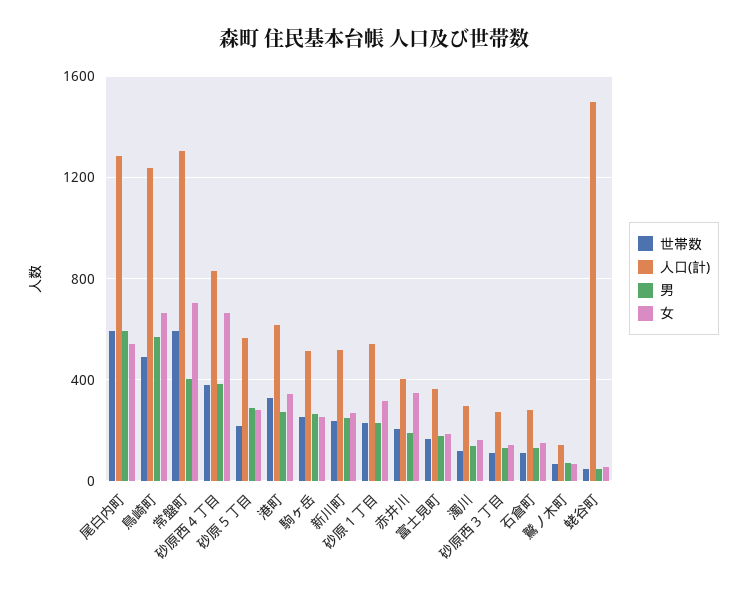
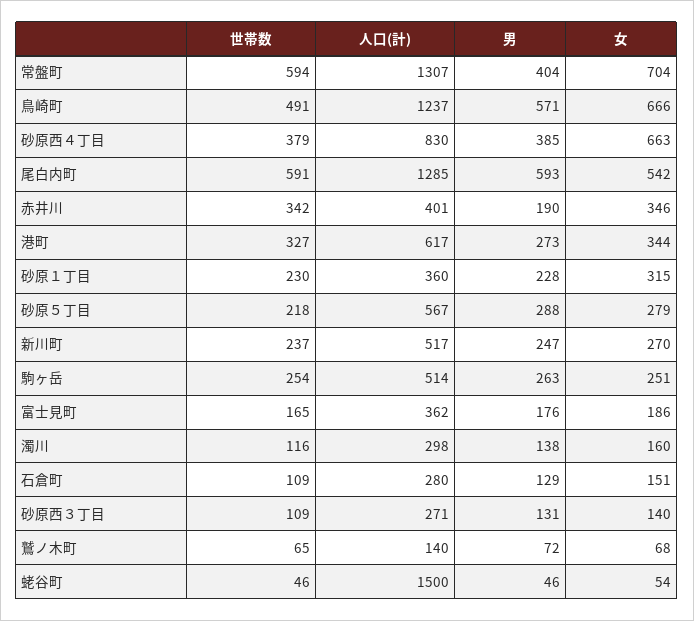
  {
    "世帯数": {
      "尾白内町": 591,
      "鳥崎町": 491,
      "常盤町": 594,
      "砂原西４丁目": 379,
      "砂原５丁目": 218,
      "港町": 327,
      "駒ヶ岳": 254,
      "新川町": 237,
      "砂原１丁目": 230,
-     "赤井川": 200,
+     "赤井川": 342,
      "富士見町": 165,
      "濁川": 116,
      "砂原西３丁目": 109,
      "石倉町": 109,
      "鷲ノ木町": 65,
      "蛯谷町": 46
    },
    "人口(計)": {
      "尾白内町": 1285,
      "鳥崎町": 1237,
      "常盤町": 1307,
      "砂原西４丁目": 830,
      "砂原５丁目": 567,
      "港町": 617,
      "駒ヶ岳": 514,
      "新川町": 517,
-     "砂原１丁目": 550,
+     "砂原１丁目": 360,
      "赤井川": 401,
      "富士見町": 362,
      "濁川": 298,
      "砂原西３丁目": 271,
      "石倉町": 280,
      "鷲ノ木町": 140,
      "蛯谷町": 1500
    },
    "男": {
      "尾白内町": 593,
      "鳥崎町": 571,
      "常盤町": 404,
      "砂原西４丁目": 385,
      "砂原５丁目": 288,
      "港町": 273,
      "駒ヶ岳": 263,
      "新川町": 247,
      "砂原１丁目": 228,
      "赤井川": 190,
      "富士見町": 176,
      "濁川": 138,
      "砂原西３丁目": 131,
      "石倉町": 129,
      "鷲ノ木町": 72,
      "蛯谷町": 46
    },
    "女": {
      "尾白内町": 542,
      "鳥崎町": 666,
      "常盤町": 704,
      "砂原西４丁目": 663,
      "砂原５丁目": 279,
      "港町": 344,
      "駒ヶ岳": 251,
      "新川町": 270,
      "砂原１丁目": 315,
      "赤井川": 346,
      "富士見町": 186,
      "濁川": 160,
      "砂原西３丁目": 140,
      "石倉町": 151,
      "鷲ノ木町": 68,
      "蛯谷町": 54
    }
  }

